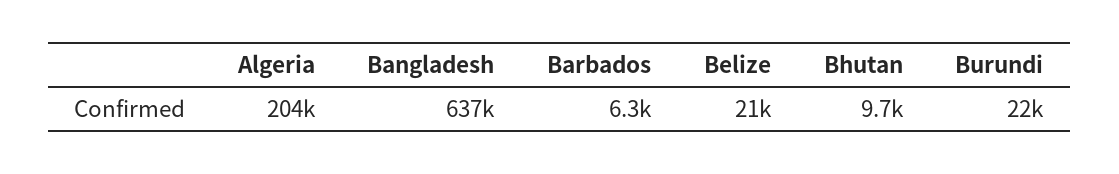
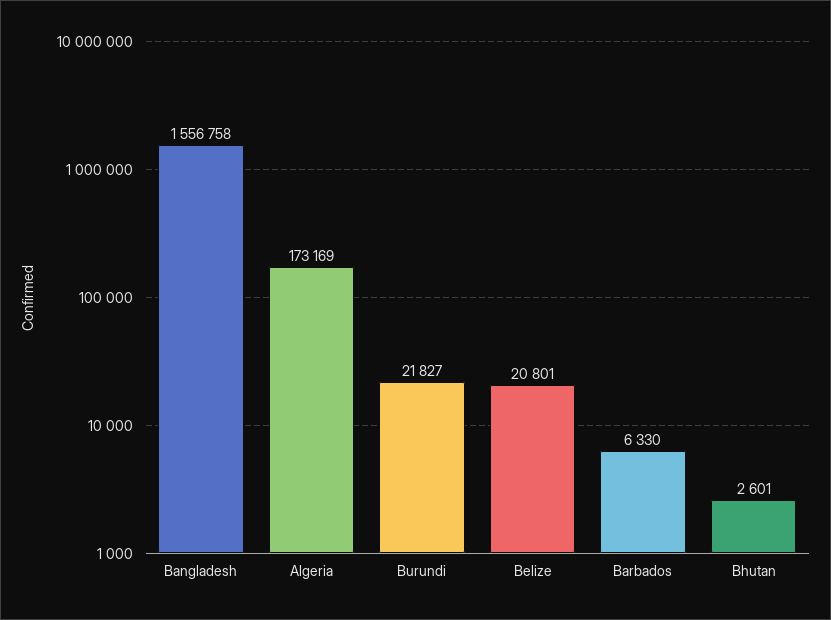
  {
-   "Algeria": 204000,
+   "Algeria": 173169,
-   "Bangladesh": 637000,
+   "Bangladesh": 1556758,
    "Barbados": 6330,
    "Belize": 20801,
-   "Bhutan": 9700,
+   "Bhutan": 2601,
    "Burundi": 21827
  }

